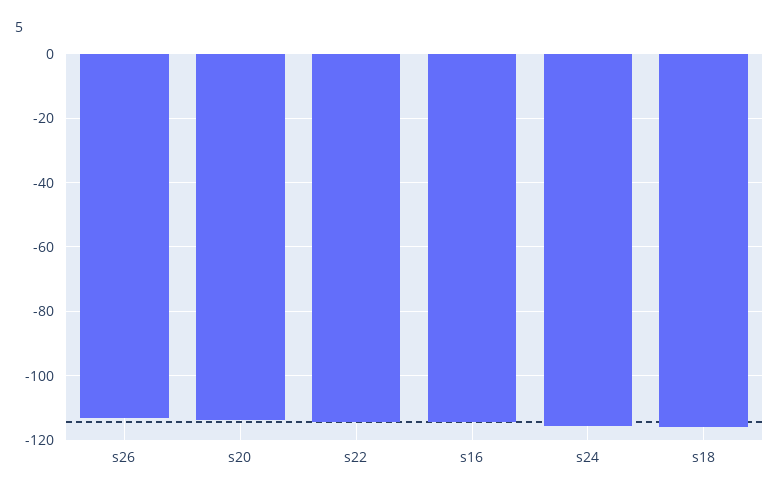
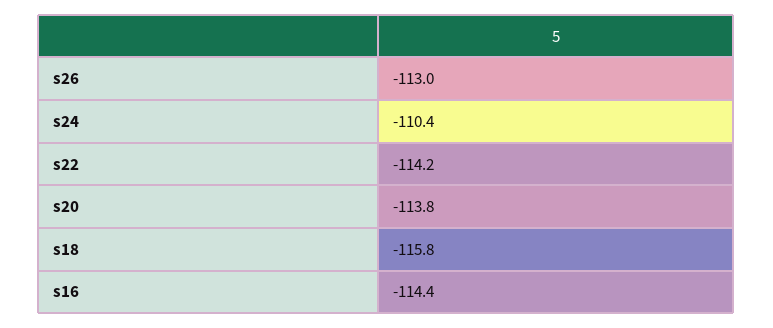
  {
    "s26": -113,
    "s20": -113.8,
    "s22": -114.2,
    "s16": -114.4,
-   "s24": -116,
+   "s24": -110.4,
    "s18": -115.8
  }

